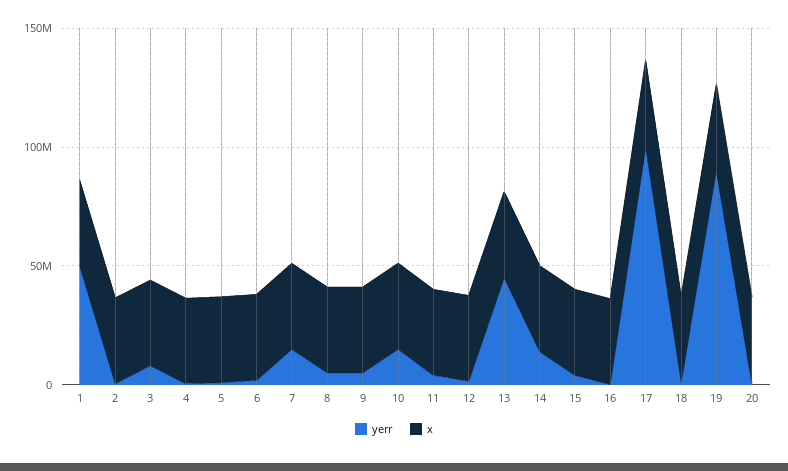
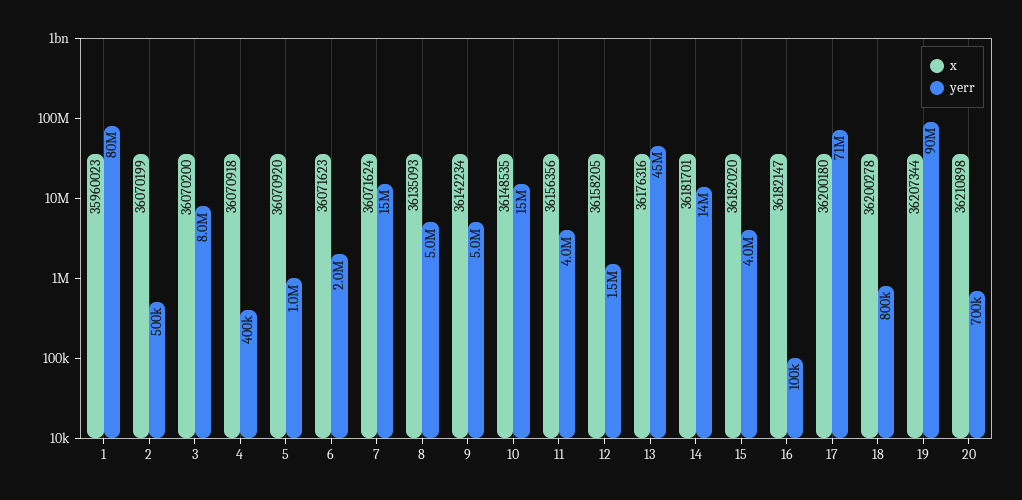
  {
    "yerr": {
-     "1": 50000000,
+     "1": 80000000,
      "2": 500000,
      "3": 8000000,
      "4": 400000,
      "5": 1000000,
      "6": 2000000,
      "7": 15000000,
      "8": 5000000,
      "9": 5000000,
      "10": 15000000,
      "11": 4000000,
      "12": 1500000,
      "13": 45000000,
      "14": 14000000,
      "15": 4000000,
      "16": 100000,
-     "17": 100000000,
+     "17": 71000000,
      "18": 800000,
      "19": 90000000,
      "20": 700000
    },
    "x": {
      "1": 35960023,
      "2": 36070199,
      "3": 36070200,
      "4": 36070918,
      "5": 36070920,
      "6": 36071623,
      "7": 36071624,
      "8": 36135093,
      "9": 36142234,
      "10": 36148535,
      "11": 36156356,
      "12": 36158205,
      "13": 36176316,
      "14": 36181701,
      "15": 36182020,
      "16": 36182147,
      "17": 36200180,
      "18": 36200278,
      "19": 36207344,
      "20": 36210898
    }
  }

